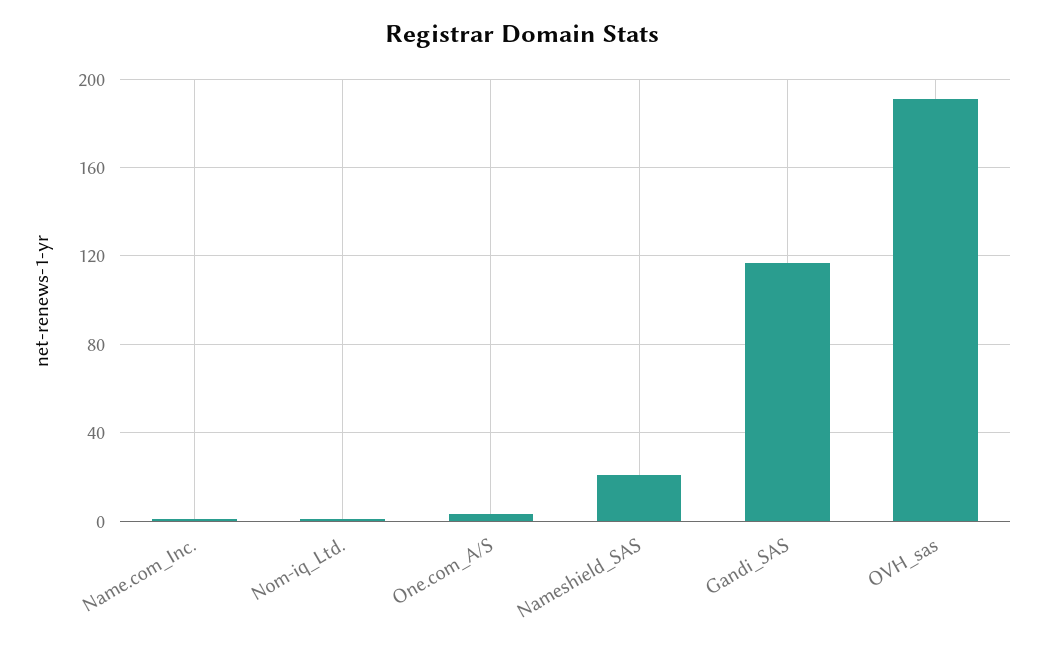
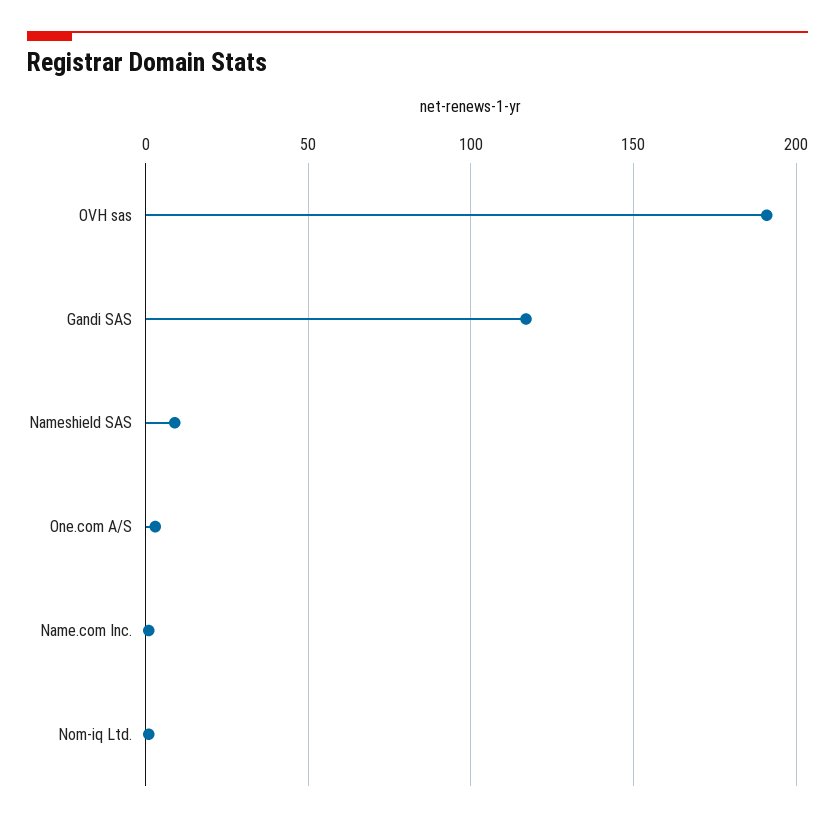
  {
    "Name.com_Inc.": 0,
    "Nom-iq_Ltd.": 0,
    "One.com_A/S": 5,
-   "Nameshield_SAS": 20,
+   "Nameshield_SAS": 10,
    "Gandi_SAS": 115,
    "OVH_sas": 190
  }

